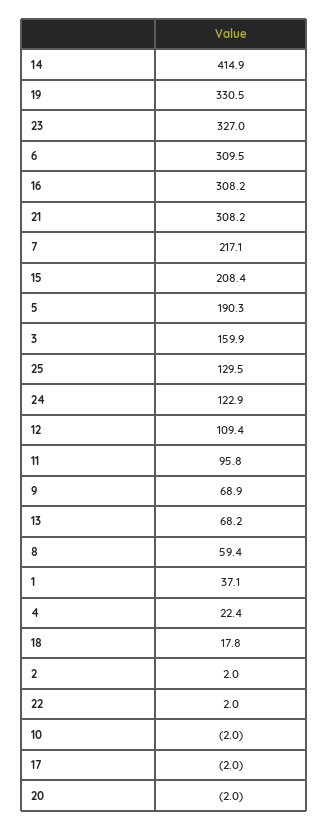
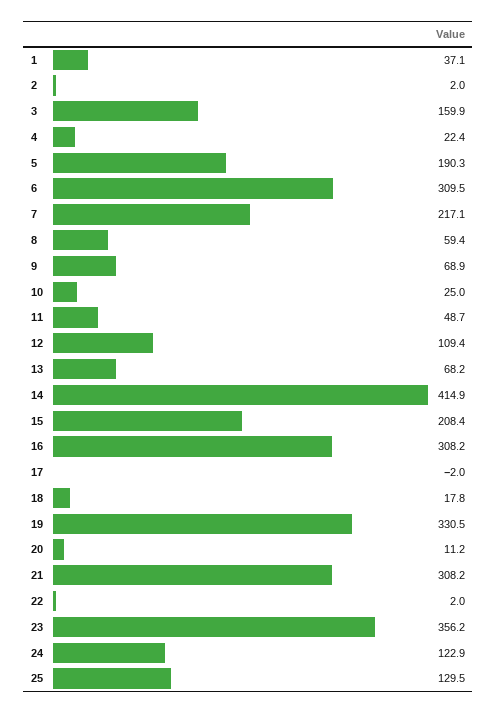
  {
    "14": 414.9,
    "19": 330.5,
-   "23": 327,
+   "23": 356.2,
    "6": 309.5,
    "16": 308.2,
    "21": 308.2,
    "7": 217.1,
    "15": 208.4,
    "5": 190.3,
    "3": 159.9,
    "25": 129.5,
    "24": 122.9,
    "12": 109.4,
-   "11": 95.8,
+   "11": 48.7,
    "9": 68.9,
    "13": 68.2,
    "8": 59.4,
    "1": 37.1,
    "4": 22.4,
    "18": 17.8,
    "2": 2,
    "22": 2,
-   "10": -2,
+   "10": 25,
    "17": -2,
-   "20": -2
+   "20": 11.2
  }

